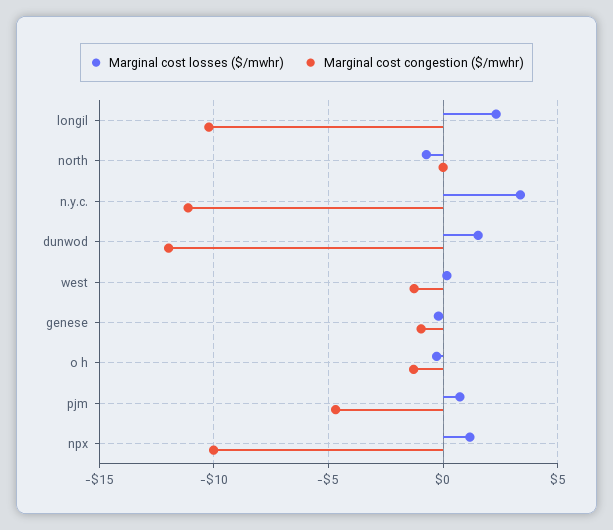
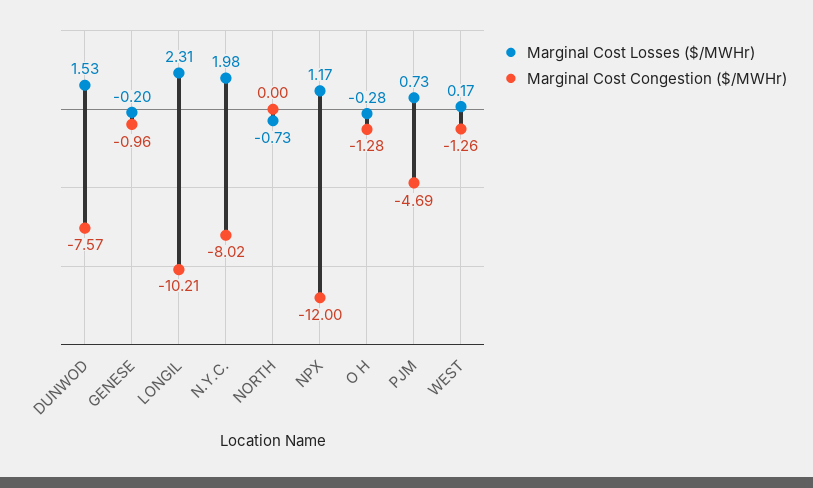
  {
    "Marginal cost losses ($/mwhr)": {
      "longil": 2.31,
      "north": -0.73,
-     "n.y.c.": 3.5,
+     "n.y.c.": 1.98,
      "dunwod": 1.53,
      "west": 0.17,
      "genese": -0.2,
      "o h": -0.28,
      "pjm": 0.73,
      "npx": 1.17
    },
    "Marginal cost congestion ($/mwhr)": {
      "longil": -10.21,
      "north": 0,
-     "n.y.c.": -11,
+     "n.y.c.": -8.02,
-     "dunwod": -12,
+     "dunwod": -7.57,
      "west": -1.26,
      "genese": -0.96,
      "o h": -1.28,
      "pjm": -4.69,
-     "npx": -10
+     "npx": -12
    }
  }

